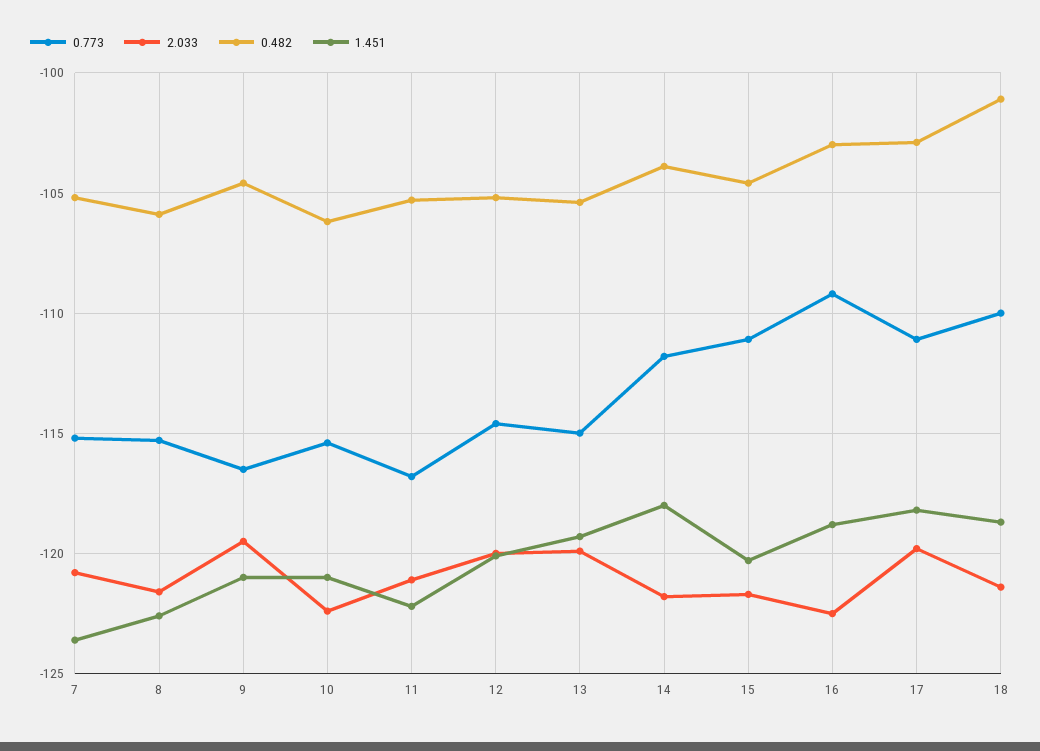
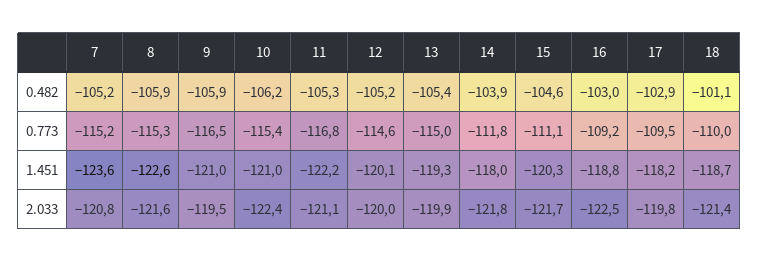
  {
    "0.773": {
      "7": -115.2,
      "8": -115.3,
      "9": -116.5,
      "10": -115.4,
      "11": -116.8,
      "12": -114.6,
      "13": -115,
      "14": -111.8,
      "15": -111.1,
      "16": -109.2,
-     "17": -111,
+     "17": -109.5,
      "18": -110
    },
    "2.033": {
      "7": -120.8,
      "8": -121.6,
      "9": -119.5,
      "10": -122.4,
      "11": -121.1,
      "12": -120,
      "13": -119.9,
      "14": -121.8,
      "15": -121.7,
      "16": -122.5,
      "17": -119.8,
      "18": -121.4
    },
    "0.482": {
      "7": -105.2,
      "8": -105.9,
-     "9": -104.5,
+     "9": -105.9,
      "10": -106.2,
      "11": -105.3,
      "12": -105.2,
      "13": -105.4,
      "14": -103.9,
      "15": -104.6,
      "16": -103,
      "17": -102.9,
      "18": -101.1
    },
    "1.451": {
      "7": -123.6,
      "8": -122.6,
      "9": -121,
      "10": -121,
      "11": -122.2,
      "12": -120.1,
      "13": -119.3,
      "14": -118,
      "15": -120.3,
      "16": -118.8,
      "17": -118.2,
      "18": -118.7
    }
  }

